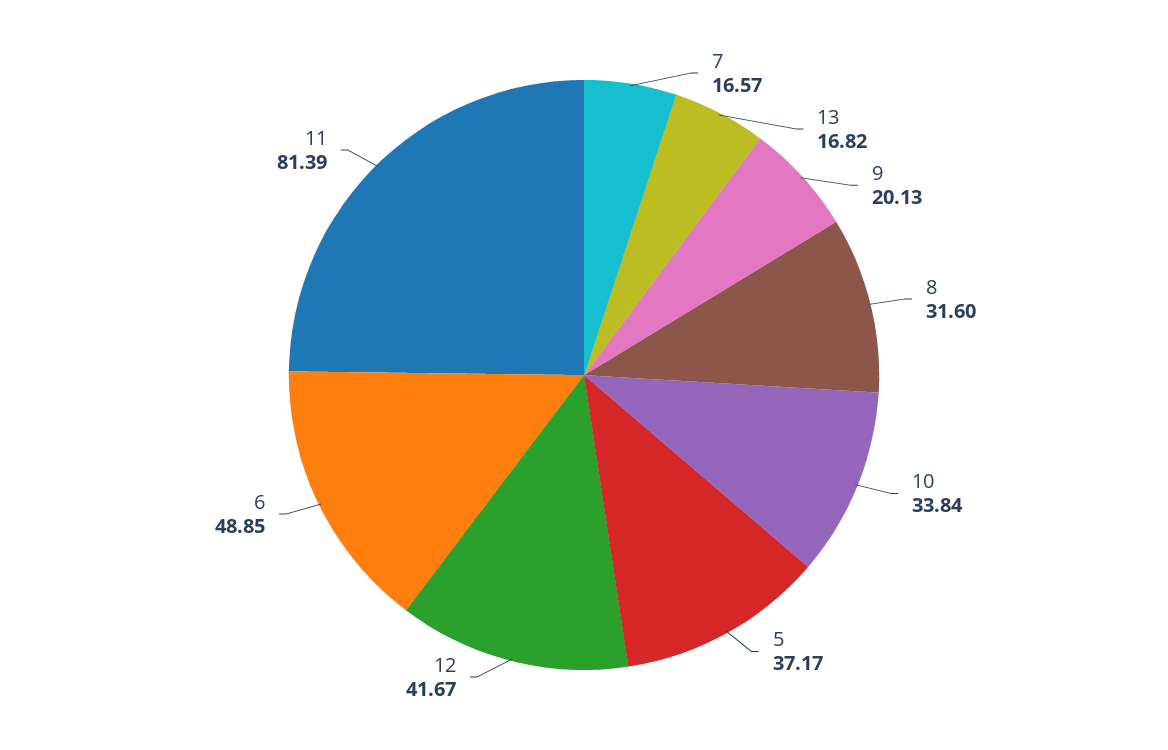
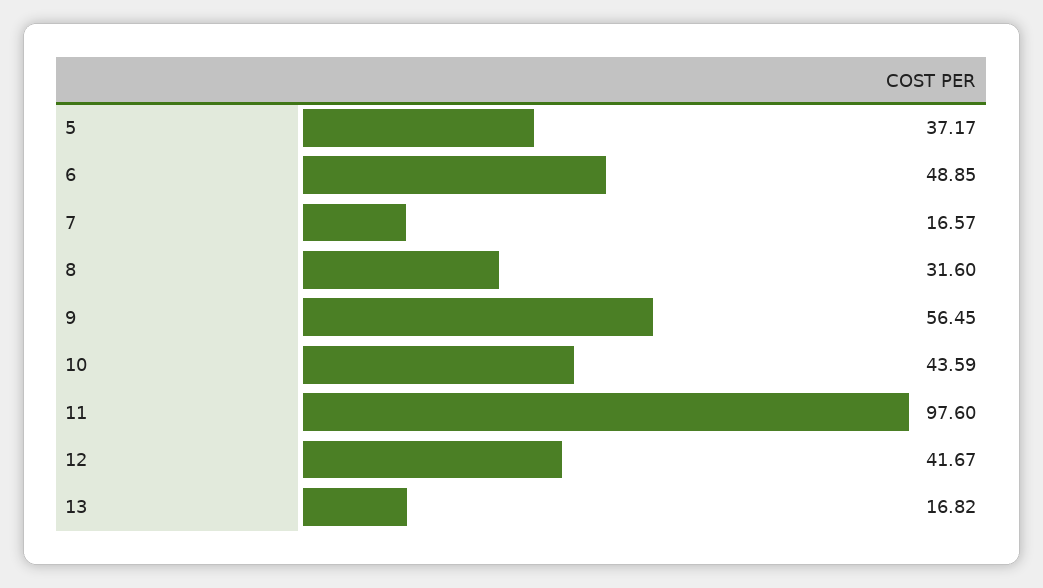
  {
    "7": 16.57,
    "13": 16.82,
-   "9": 20.13,
+   "9": 56.45,
    "8": 31.6,
-   "10": 33.84,
+   "10": 43.59,
    "5": 37.17,
    "12": 41.67,
    "6": 48.85,
-   "11": 81.39
+   "11": 97.6
  }

